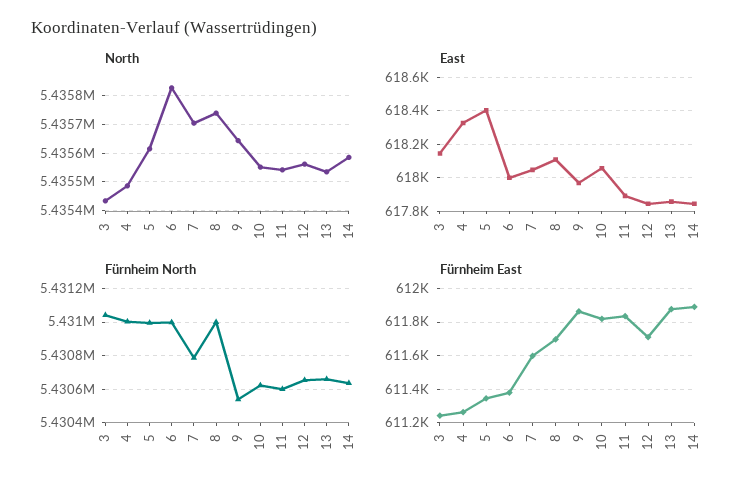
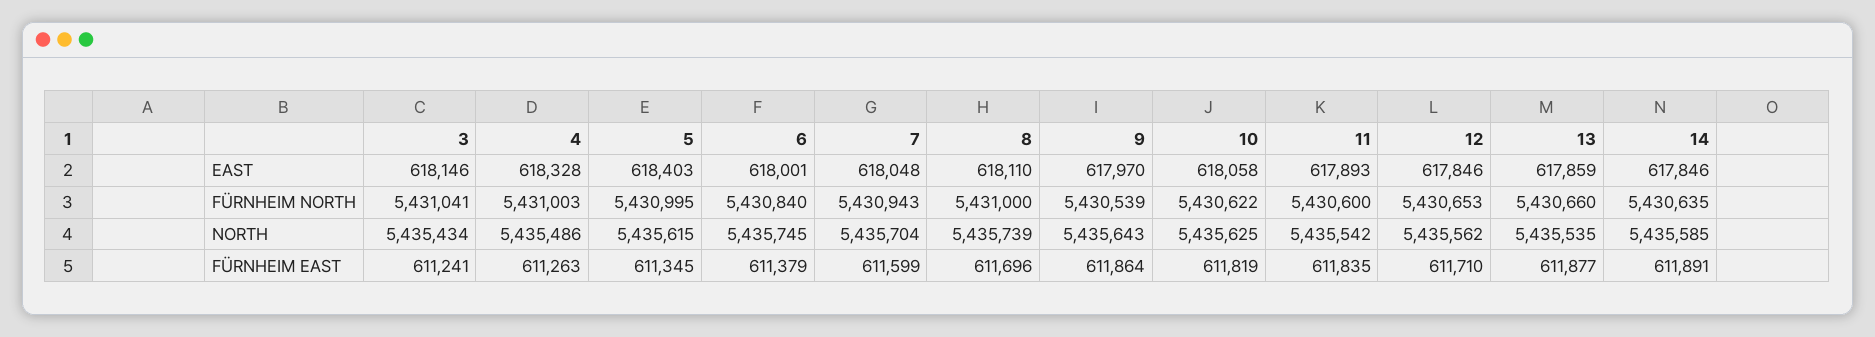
  {
    "North": {
      "3": 5435434,
      "4": 5435486,
      "5": 5435615,
-     "6": 5435825,
+     "6": 5435745,
      "7": 5435704,
      "8": 5435739,
      "9": 5435643,
-     "10": 5435550,
+     "10": 5435625,
      "11": 5435542,
      "12": 5435562,
      "13": 5435535,
      "14": 5435585
    },
    "East": {
      "3": 618146,
      "4": 618328,
      "5": 618403,
      "6": 618001,
      "7": 618048,
      "8": 618110,
      "9": 617970,
      "10": 618058,
      "11": 617893,
      "12": 617846,
      "13": 617859,
      "14": 617846
    },
    "Fürnheim North": {
      "3": 5431041,
      "4": 5431003,
      "5": 5430995,
-     "6": 5431000,
+     "6": 5430840,
-     "7": 5430800,
+     "7": 5430943,
      "8": 5431000,
      "9": 5430539,
      "10": 5430622,
      "11": 5430600,
      "12": 5430653,
      "13": 5430660,
      "14": 5430635
    },
    "Fürnheim East": {
      "3": 611241,
      "4": 611263,
      "5": 611345,
      "6": 611379,
      "7": 611599,
      "8": 611696,
      "9": 611864,
      "10": 611819,
      "11": 611835,
      "12": 611710,
      "13": 611877,
      "14": 611891
    }
  }

